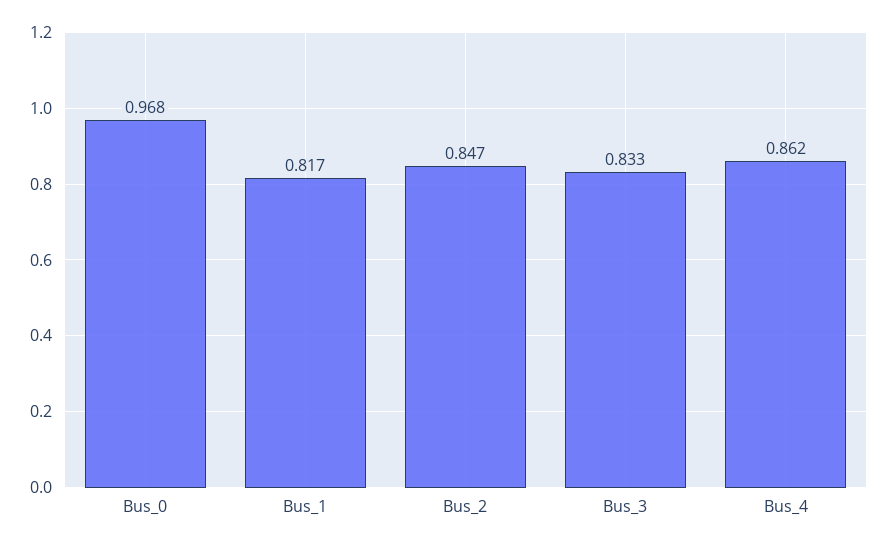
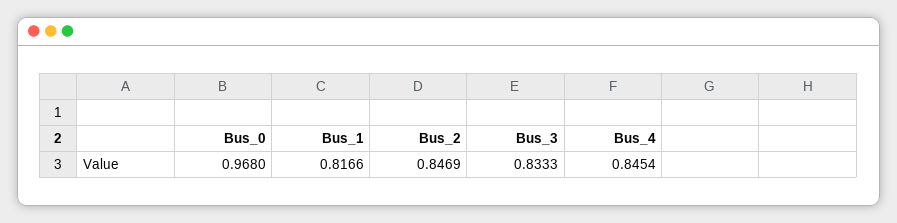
  {
    "Bus_0": 0.968,
    "Bus_1": 0.8166,
    "Bus_2": 0.8469,
    "Bus_3": 0.8333,
-   "Bus_4": 0.862
+   "Bus_4": 0.8454
  }

